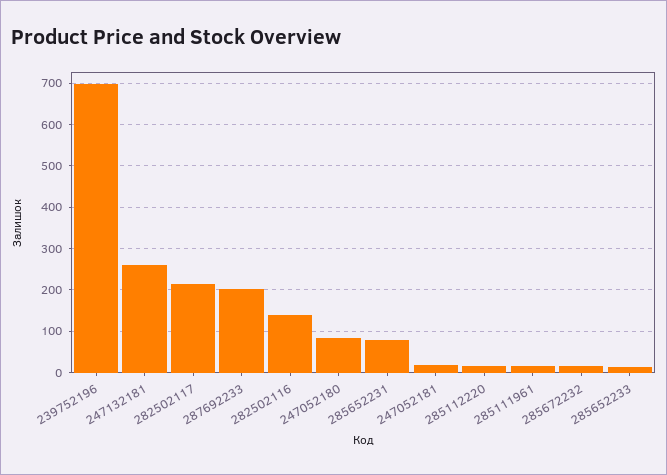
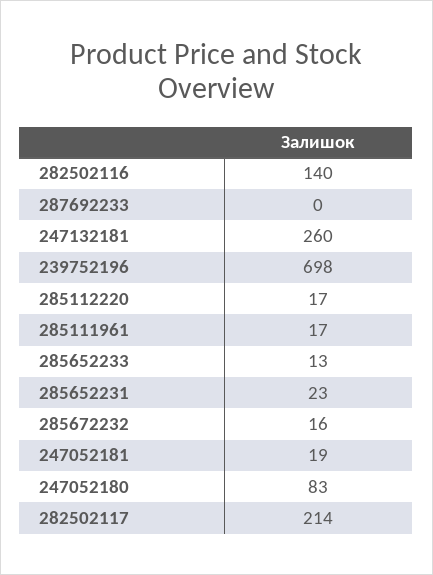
  {
    "239752196": 698,
    "247132181": 260,
    "282502117": 214,
-   "287692233": 200,
+   "287692233": 0,
    "282502116": 140,
    "247052180": 83,
-   "285652231": 80,
+   "285652231": 23,
    "247052181": 19,
    "285112220": 17,
    "285111961": 17,
    "285672232": 16,
    "285652233": 13
  }

